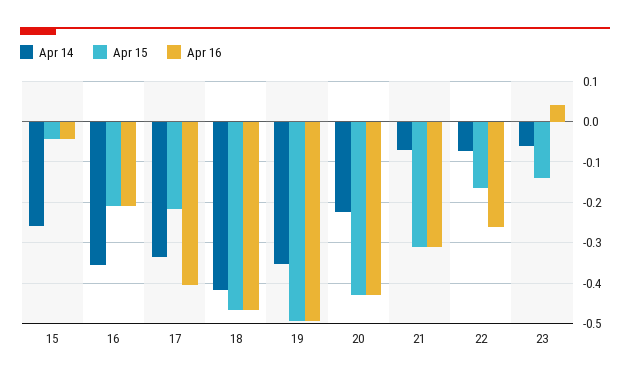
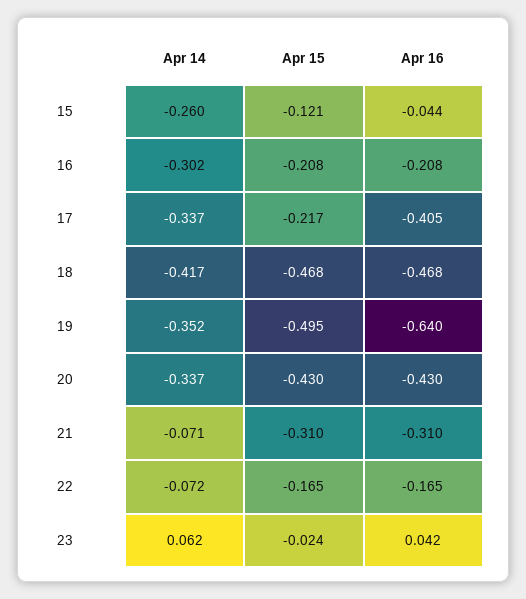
  {
    "Apr 14": {
      "15": -0.26,
-     "16": -0.36,
+     "16": -0.302,
      "17": -0.337,
      "18": -0.417,
      "19": -0.352,
-     "20": -0.22,
+     "20": -0.337,
      "21": -0.071,
      "22": -0.072,
-     "23": -0.06
+     "23": 0.062
    },
    "Apr 15": {
-     "15": -0.04,
+     "15": -0.121,
      "16": -0.208,
      "17": -0.217,
      "18": -0.468,
      "19": -0.495,
      "20": -0.43,
      "21": -0.31,
      "22": -0.165,
-     "23": -0.14
+     "23": -0.024
    },
    "Apr 16": {
      "15": -0.044,
      "16": -0.208,
      "17": -0.405,
      "18": -0.468,
-     "19": -0.5,
+     "19": -0.64,
      "20": -0.43,
      "21": -0.31,
-     "22": -0.26,
+     "22": -0.165,
      "23": 0.042
    }
  }

